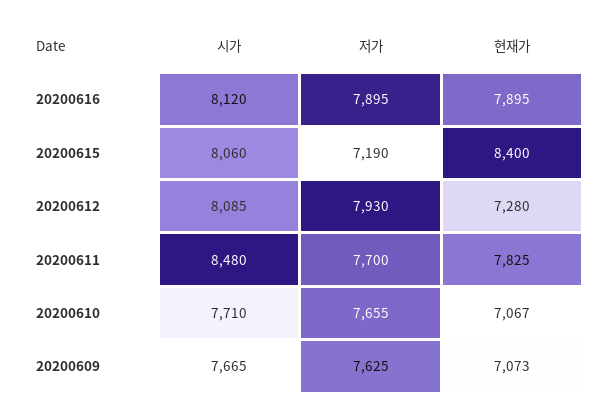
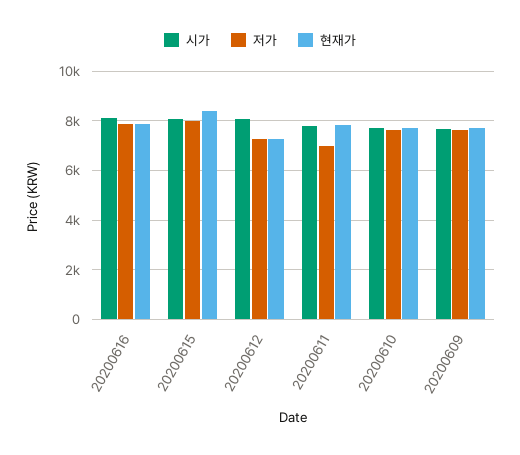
  {
    "시가": {
      "20200616": 8120,
      "20200615": 8060,
      "20200612": 8085,
-     "20200611": 8480,
+     "20200611": 7750,
      "20200610": 7710,
      "20200609": 7665
    },
    "저가": {
      "20200616": 7895,
-     "20200615": 7190,
+     "20200615": 8000,
-     "20200612": 7930,
+     "20200612": 7250,
-     "20200611": 7700,
+     "20200611": 7000,
      "20200610": 7655,
      "20200609": 7625
    },
    "현재가": {
      "20200616": 7895,
      "20200615": 8400,
      "20200612": 7280,
      "20200611": 7825,
-     "20200610": 7067,
+     "20200610": 7750,
-     "20200609": 7073
+     "20200609": 7750
    }
  }

